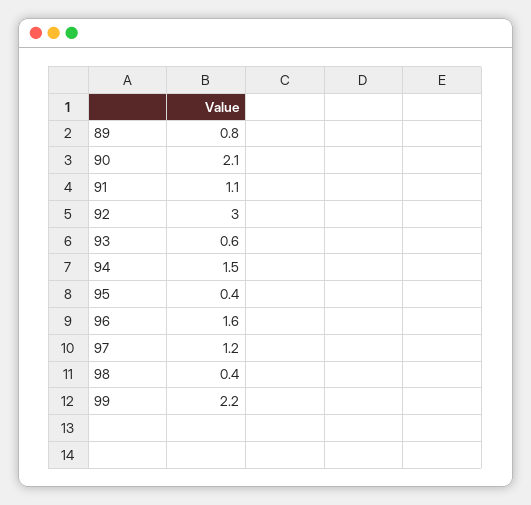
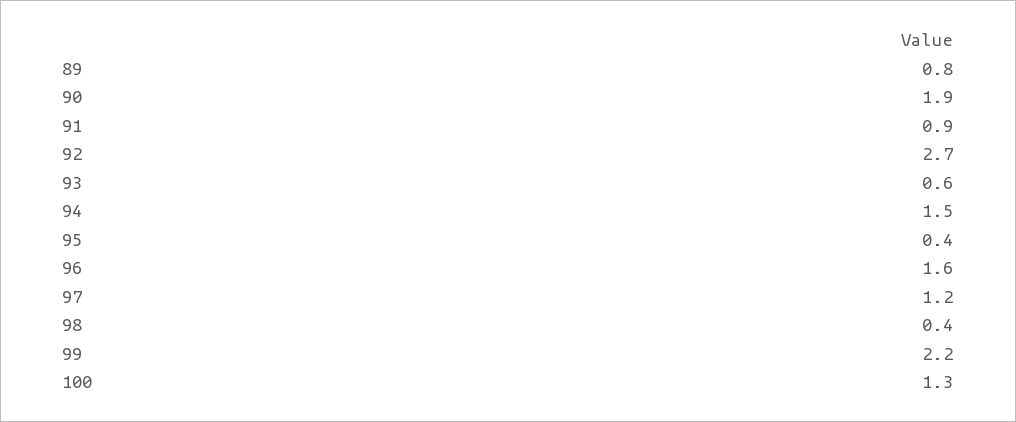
  {
    "89": 0.8,
-   "90": 2.1,
+   "90": 1.9,
-   "91": 1.1,
+   "91": 0.9,
-   "92": 3,
+   "92": 2.7,
    "93": 0.6,
    "94": 1.5,
    "95": 0.4,
    "96": 1.6,
    "97": 1.2,
    "98": 0.4,
-   "99": 2.2
+   "99": 2.2,
+   "100": 1.3
  }

